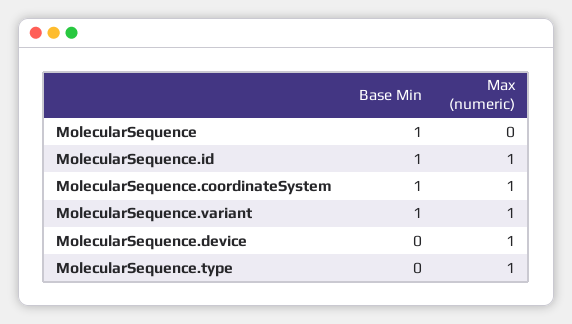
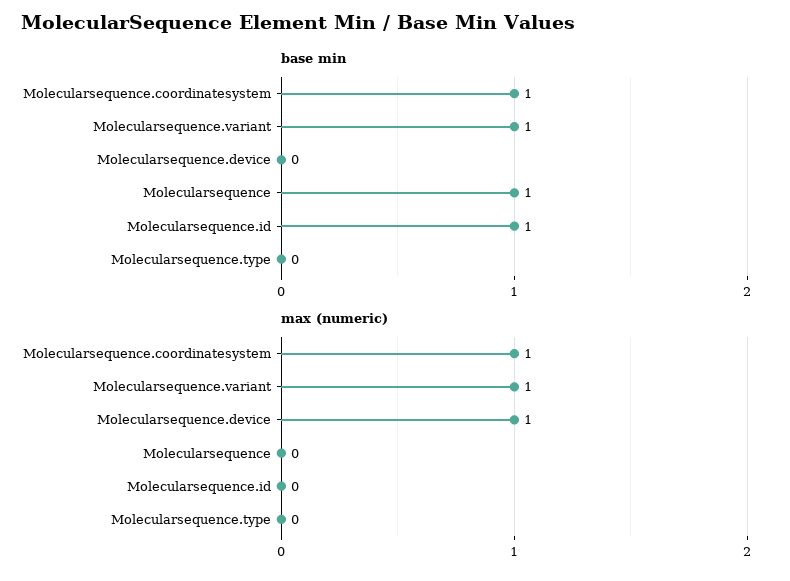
  {
    "Base Min": {
      "MolecularSequence": 1,
      "MolecularSequence.id": 1,
      "MolecularSequence.coordinateSystem": 1,
      "MolecularSequence.variant": 1,
      "MolecularSequence.device": 0,
      "MolecularSequence.type": 0
    },
    "Max (numeric)": {
      "MolecularSequence": 0,
-     "MolecularSequence.id": 1,
+     "MolecularSequence.id": 0,
      "MolecularSequence.coordinateSystem": 1,
      "MolecularSequence.variant": 1,
      "MolecularSequence.device": 1,
-     "MolecularSequence.type": 1
+     "MolecularSequence.type": 0
    }
  }

